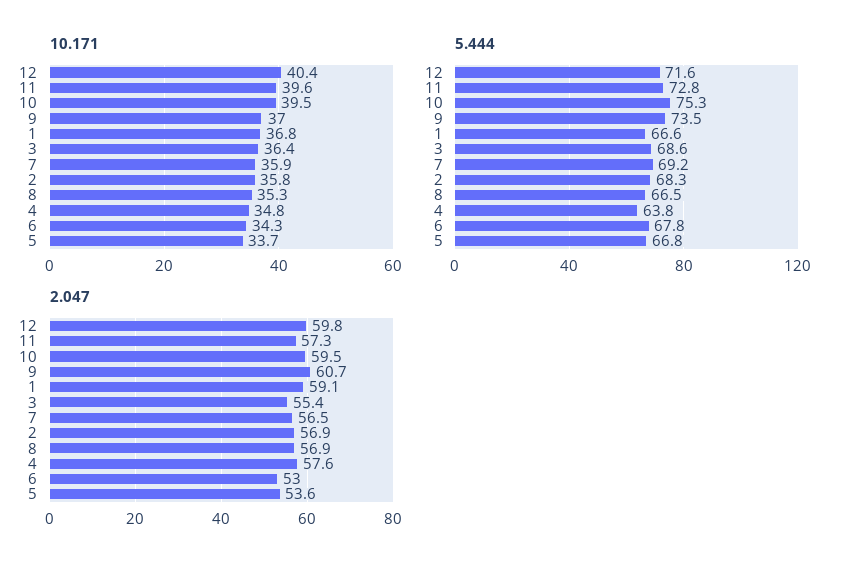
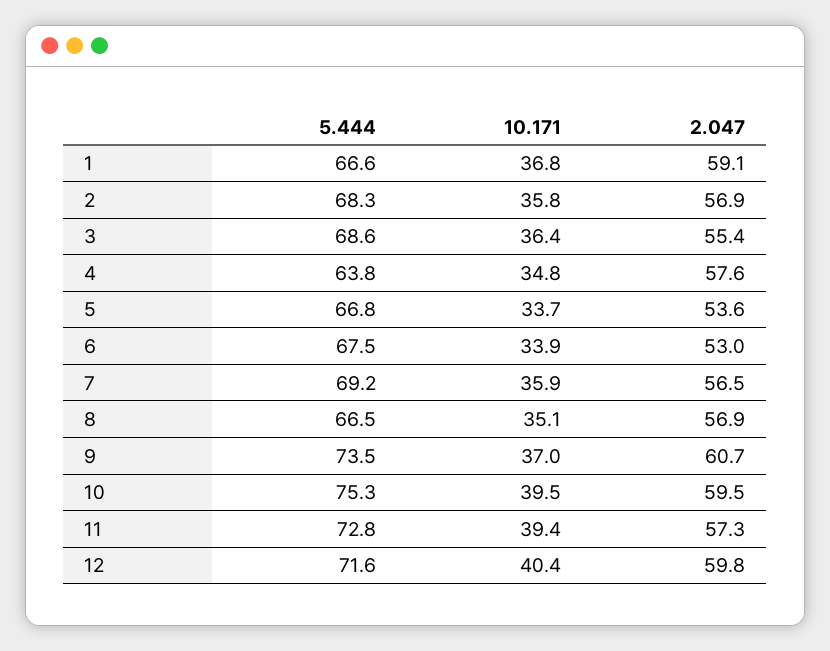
  {
    "10.171": {
      "12": 40.4,
-     "11": 39.6,
+     "11": 39.4,
      "10": 39.5,
      "9": 37,
      "1": 36.8,
      "3": 36.4,
      "7": 35.9,
      "2": 35.8,
-     "8": 35.3,
+     "8": 35.1,
      "4": 34.8,
-     "6": 34.3,
+     "6": 33.9,
      "5": 33.7
    },
    "5.444": {
      "12": 71.6,
      "11": 72.8,
      "10": 75.3,
      "9": 73.5,
      "1": 66.6,
      "3": 68.6,
      "7": 69.2,
      "2": 68.3,
      "8": 66.5,
      "4": 63.8,
-     "6": 67.8,
+     "6": 67.5,
      "5": 66.8
    },
    "2.047": {
      "12": 59.8,
      "11": 57.3,
      "10": 59.5,
      "9": 60.7,
      "1": 59.1,
      "3": 55.4,
      "7": 56.5,
      "2": 56.9,
      "8": 56.9,
      "4": 57.6,
      "6": 53,
      "5": 53.6
    }
  }

